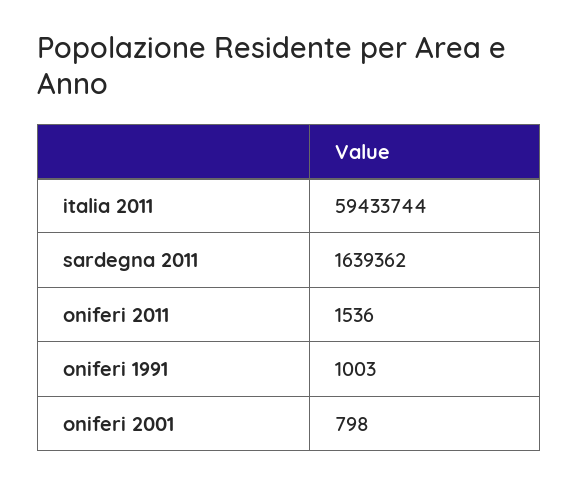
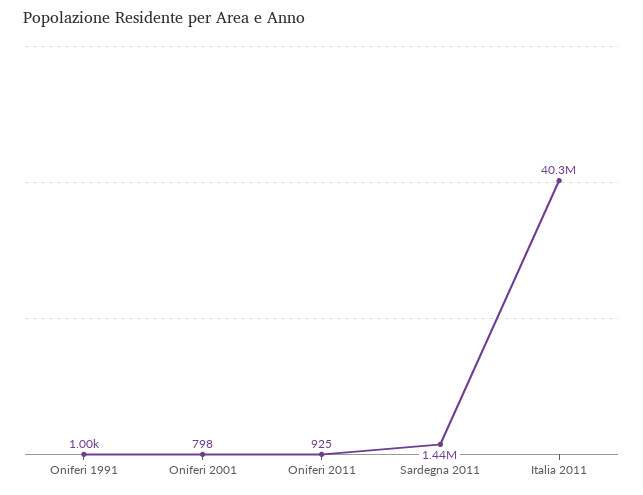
  {
-   "italia 2011": 59433744,
+   "italia 2011": 40300000,
-   "sardegna 2011": 1639362,
+   "sardegna 2011": 1440000,
-   "oniferi 2011": 1536,
+   "oniferi 2011": 925,
    "oniferi 1991": 1003,
    "oniferi 2001": 798
  }

